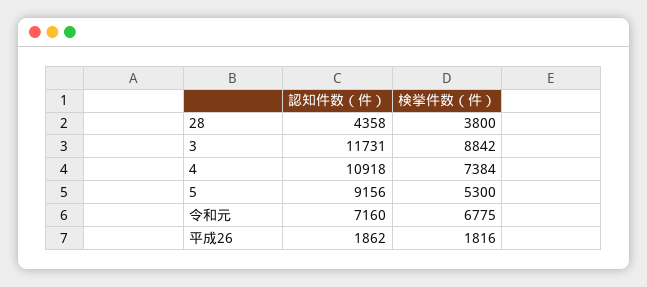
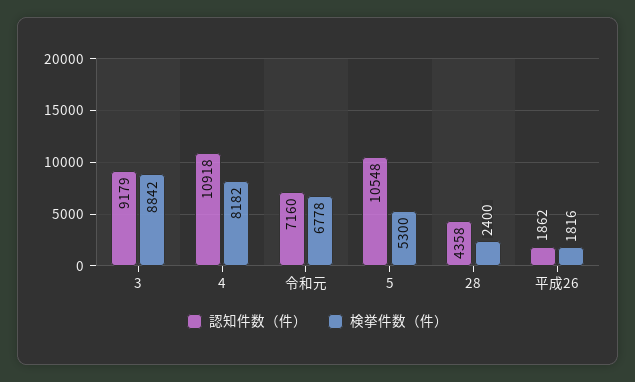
  {
    "認知件数（件）": {
      "28": 4358,
-     "3": 11731,
+     "3": 9179,
      "4": 10918,
-     "5": 9156,
+     "5": 10548,
      "令和元": 7160,
      "平成26": 1862
    },
    "検挙件数（件）": {
-     "28": 3800,
+     "28": 2400,
      "3": 8842,
-     "4": 7384,
+     "4": 8182,
      "5": 5300,
-     "令和元": 6775,
+     "令和元": 6778,
      "平成26": 1816
    }
  }

